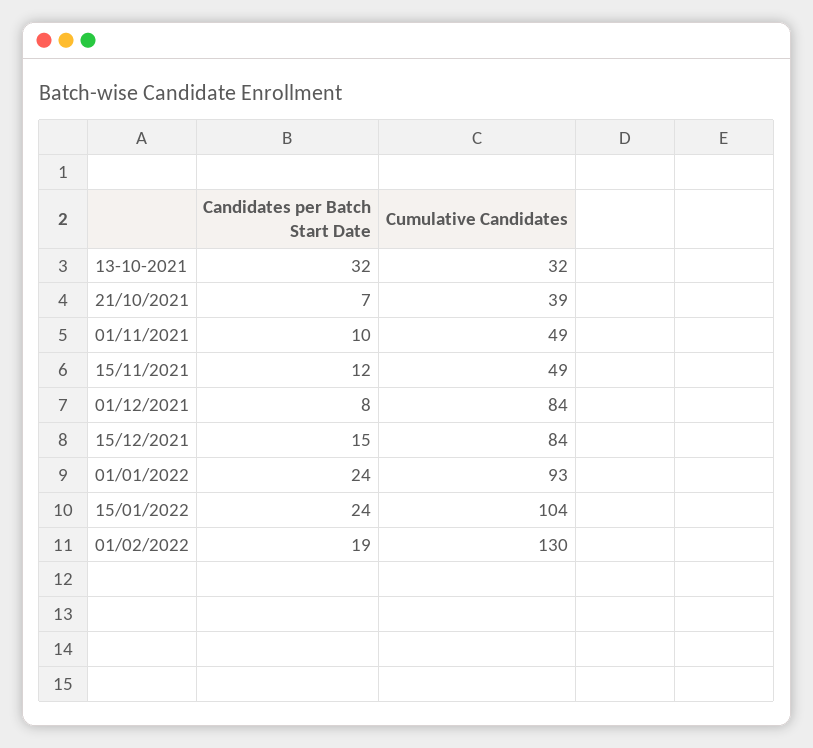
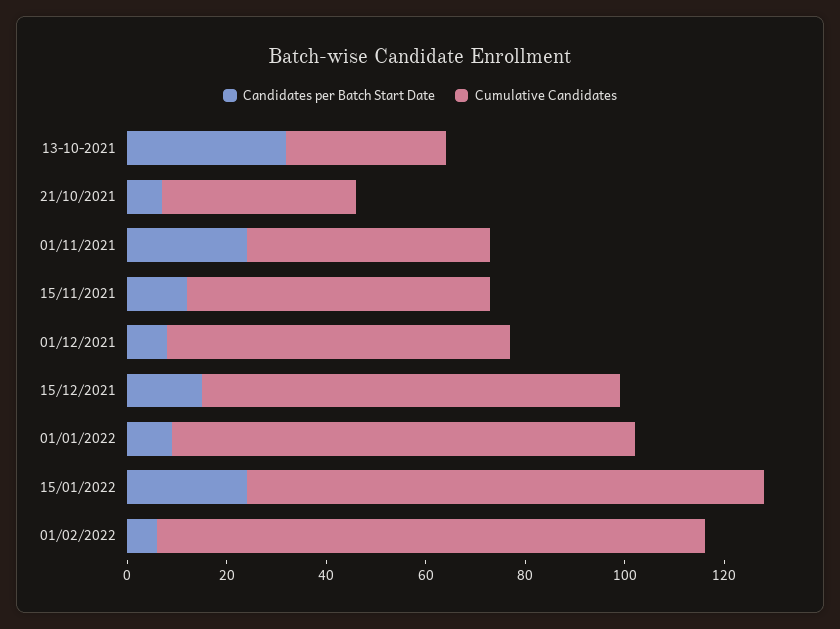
  {
    "Candidates per Batch Start Date": {
      "13-10-2021": 32,
      "21/10/2021": 7,
-     "01/11/2021": 10,
+     "01/11/2021": 25,
      "15/11/2021": 12,
      "01/12/2021": 8,
      "15/12/2021": 15,
-     "01/01/2022": 24,
+     "01/01/2022": 10,
      "15/01/2022": 24,
-     "01/02/2022": 19
+     "01/02/2022": 5
    },
    "Cumulative Candidates": {
      "13-10-2021": 32,
      "21/10/2021": 39,
      "01/11/2021": 49,
-     "15/11/2021": 49,
+     "15/11/2021": 60,
-     "01/12/2021": 84,
+     "01/12/2021": 70,
      "15/12/2021": 84,
      "01/01/2022": 93,
      "15/01/2022": 104,
-     "01/02/2022": 130
+     "01/02/2022": 110
    }
  }

